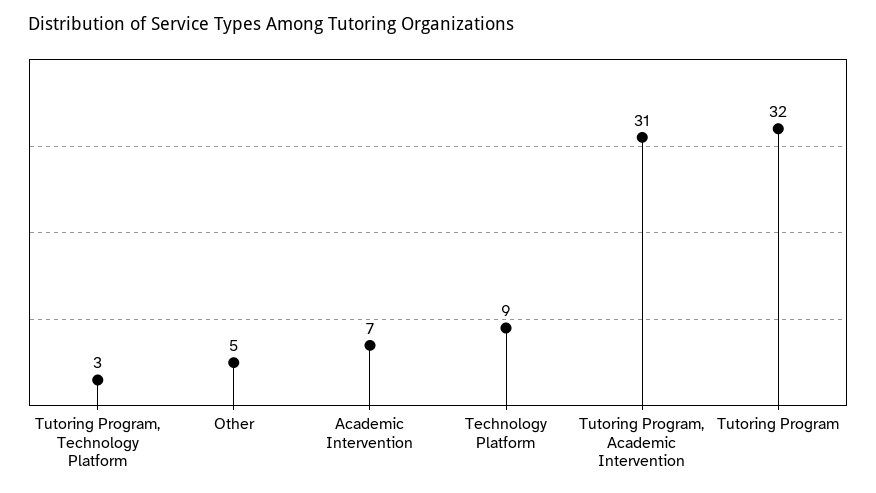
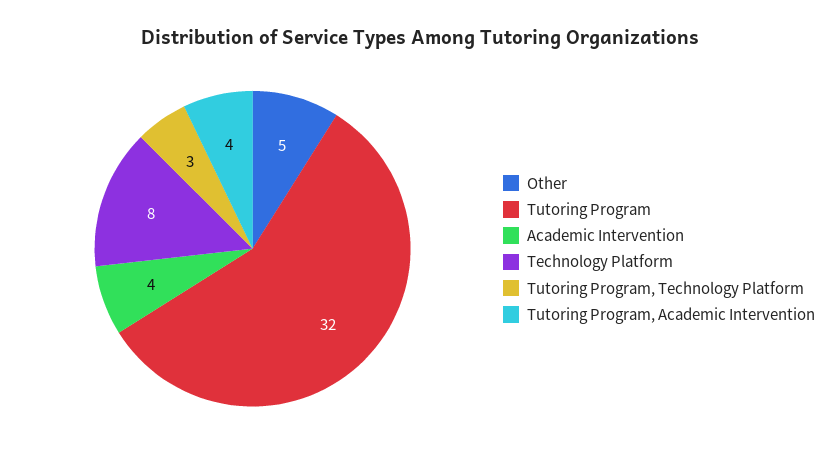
  {
    "Tutoring Program, Technology Platform": 3,
    "Other": 5,
-   "Academic Intervention": 7,
+   "Academic Intervention": 4,
-   "Technology Platform": 9,
+   "Technology Platform": 8,
-   "Tutoring Program, Academic Intervention": 31,
+   "Tutoring Program, Academic Intervention": 4,
    "Tutoring Program": 32
  }

